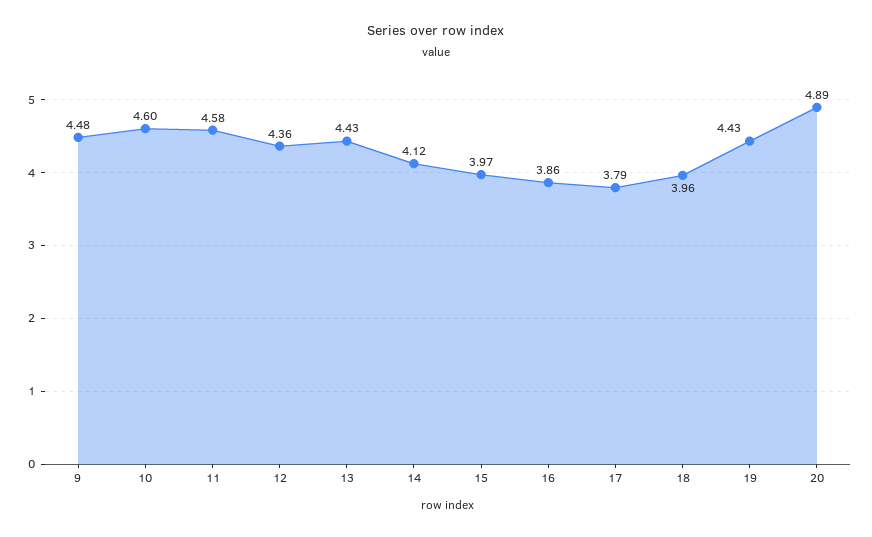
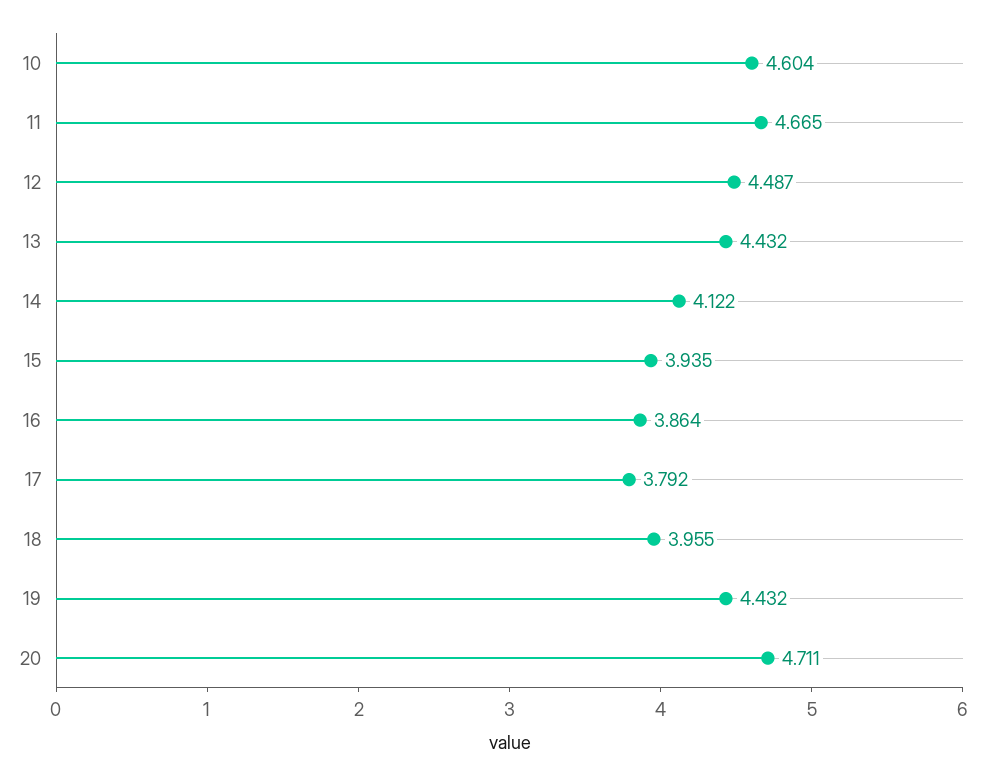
  {
-   "9": 4.48,
    "10": 4.604,
-   "11": 4.58,
+   "11": 4.665,
-   "12": 4.36,
+   "12": 4.487,
    "13": 4.432,
    "14": 4.122,
-   "15": 3.97,
+   "15": 3.935,
    "16": 3.864,
    "17": 3.792,
    "18": 3.955,
    "19": 4.432,
-   "20": 4.89
+   "20": 4.711
  }

